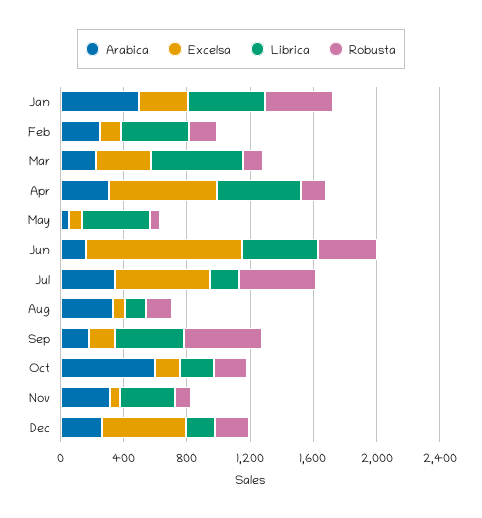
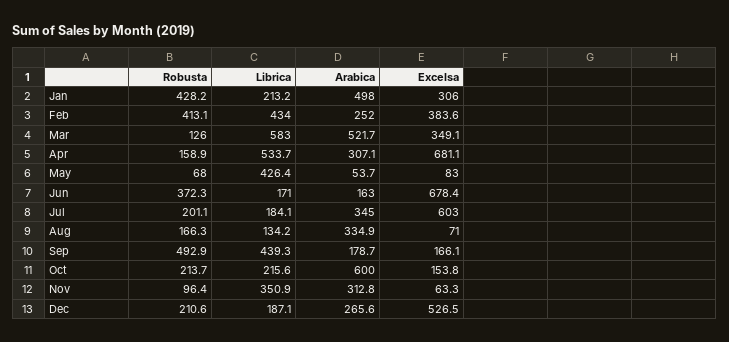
  {
    "Arabica": {
      "Jan": 498,
      "Feb": 252,
-     "Mar": 200,
+     "Mar": 521.7,
      "Apr": 307.1,
      "May": 53.7,
      "Jun": 163,
      "Jul": 345,
      "Aug": 334.9,
      "Sep": 178.7,
      "Oct": 600,
      "Nov": 312.8,
      "Dec": 265.6
    },
    "Excelsa": {
      "Jan": 306,
-     "Feb": 100,
+     "Feb": 383.6,
      "Mar": 349.1,
      "Apr": 681.1,
      "May": 83,
-     "Jun": 1000,
+     "Jun": 678.4,
      "Jul": 603,
      "Aug": 71,
      "Sep": 166.1,
      "Oct": 153.8,
      "Nov": 63.3,
      "Dec": 526.5
    },
    "Librica": {
-     "Jan": 500,
+     "Jan": 213.2,
      "Feb": 434,
      "Mar": 583,
      "Apr": 533.7,
      "May": 426.4,
-     "Jun": 500,
+     "Jun": 171,
      "Jul": 184.1,
      "Aug": 134.2,
      "Sep": 439.3,
      "Oct": 215.6,
      "Nov": 350.9,
      "Dec": 187.1
    },
    "Robusta": {
      "Jan": 428.2,
-     "Feb": 200,
+     "Feb": 413.1,
      "Mar": 126,
      "Apr": 158.9,
      "May": 68,
      "Jun": 372.3,
-     "Jul": 500,
+     "Jul": 201.1,
      "Aug": 166.3,
      "Sep": 492.9,
      "Oct": 213.7,
      "Nov": 96.4,
      "Dec": 210.6
    }
  }

